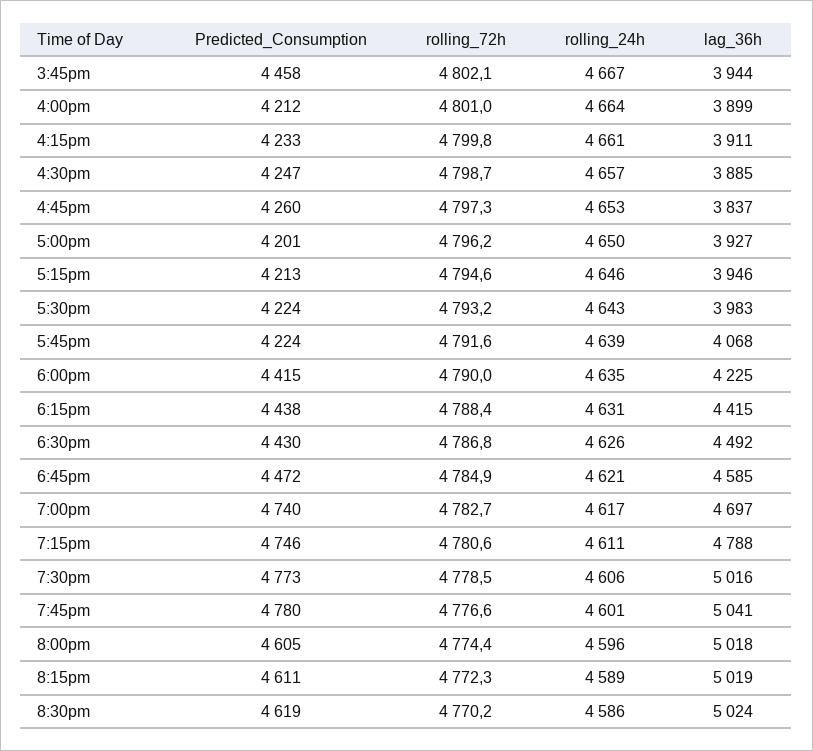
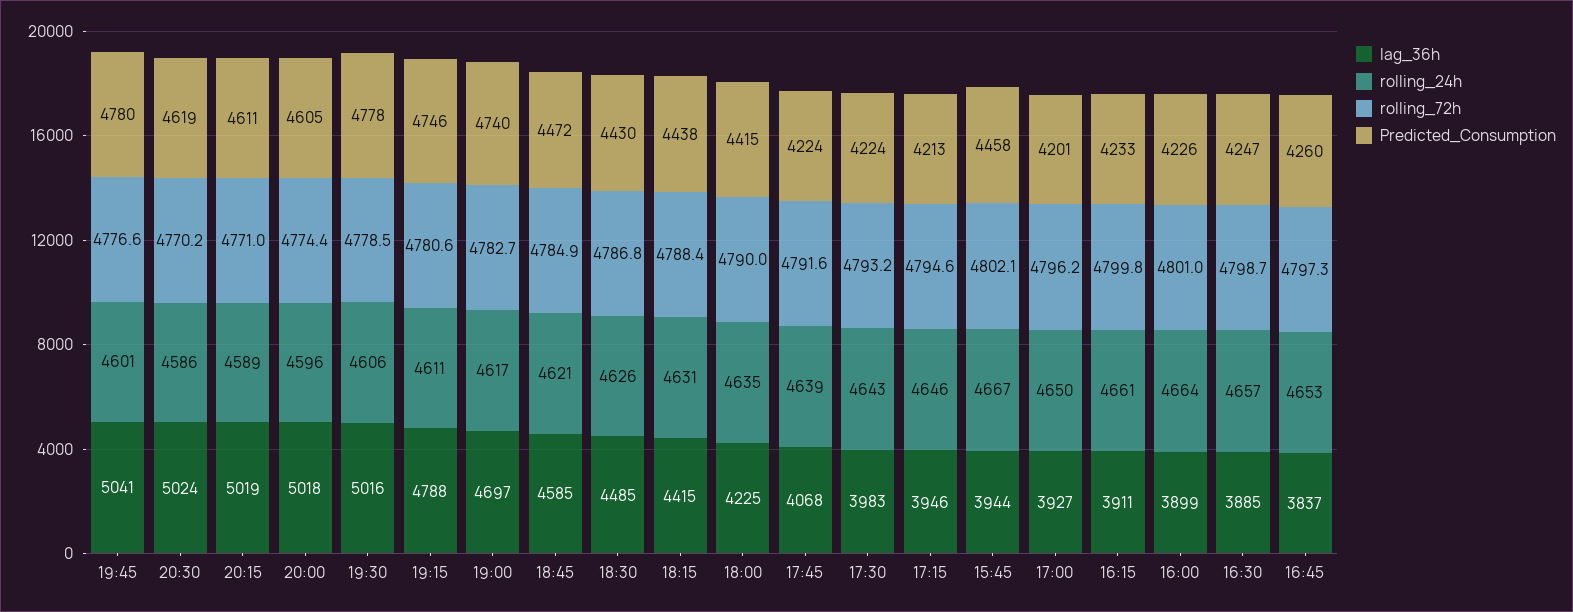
  {
    "Predicted_Consumption": {
      "3:45pm": 4458,
-     "4:00pm": 4212,
+     "4:00pm": 4226,
      "4:15pm": 4233,
      "4:30pm": 4247,
      "4:45pm": 4260,
      "5:00pm": 4201,
      "5:15pm": 4213,
      "5:30pm": 4224,
      "5:45pm": 4224,
      "6:00pm": 4415,
      "6:15pm": 4438,
      "6:30pm": 4430,
      "6:45pm": 4472,
      "7:00pm": 4740,
      "7:15pm": 4746,
-     "7:30pm": 4773,
+     "7:30pm": 4778,
      "7:45pm": 4780,
      "8:00pm": 4605,
      "8:15pm": 4611,
      "8:30pm": 4619
    },
    "rolling_72h": {
      "3:45pm": 4802.1,
      "4:00pm": 4801,
      "4:15pm": 4799.8,
      "4:30pm": 4798.7,
      "4:45pm": 4797.3,
      "5:00pm": 4796.2,
      "5:15pm": 4794.6,
      "5:30pm": 4793.2,
      "5:45pm": 4791.6,
      "6:00pm": 4790,
      "6:15pm": 4788.4,
      "6:30pm": 4786.8,
      "6:45pm": 4784.9,
      "7:00pm": 4782.7,
      "7:15pm": 4780.6,
      "7:30pm": 4778.5,
      "7:45pm": 4776.6,
      "8:00pm": 4774.4,
-     "8:15pm": 4772.3,
+     "8:15pm": 4771,
      "8:30pm": 4770.2
    },
    "rolling_24h": {
      "3:45pm": 4667,
      "4:00pm": 4664,
      "4:15pm": 4661,
      "4:30pm": 4657,
      "4:45pm": 4653,
      "5:00pm": 4650,
      "5:15pm": 4646,
      "5:30pm": 4643,
      "5:45pm": 4639,
      "6:00pm": 4635,
      "6:15pm": 4631,
      "6:30pm": 4626,
      "6:45pm": 4621,
      "7:00pm": 4617,
      "7:15pm": 4611,
      "7:30pm": 4606,
      "7:45pm": 4601,
      "8:00pm": 4596,
      "8:15pm": 4589,
      "8:30pm": 4586
    },
    "lag_36h": {
      "3:45pm": 3944,
      "4:00pm": 3899,
      "4:15pm": 3911,
      "4:30pm": 3885,
      "4:45pm": 3837,
      "5:00pm": 3927,
      "5:15pm": 3946,
      "5:30pm": 3983,
      "5:45pm": 4068,
      "6:00pm": 4225,
      "6:15pm": 4415,
-     "6:30pm": 4492,
+     "6:30pm": 4485,
      "6:45pm": 4585,
      "7:00pm": 4697,
      "7:15pm": 4788,
      "7:30pm": 5016,
      "7:45pm": 5041,
      "8:00pm": 5018,
      "8:15pm": 5019,
      "8:30pm": 5024
    }
  }

